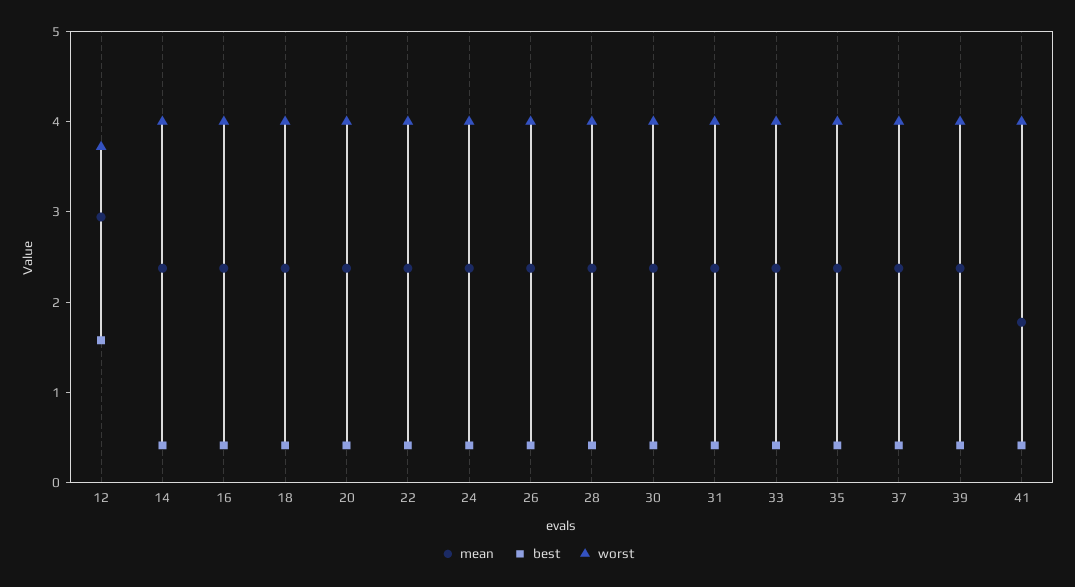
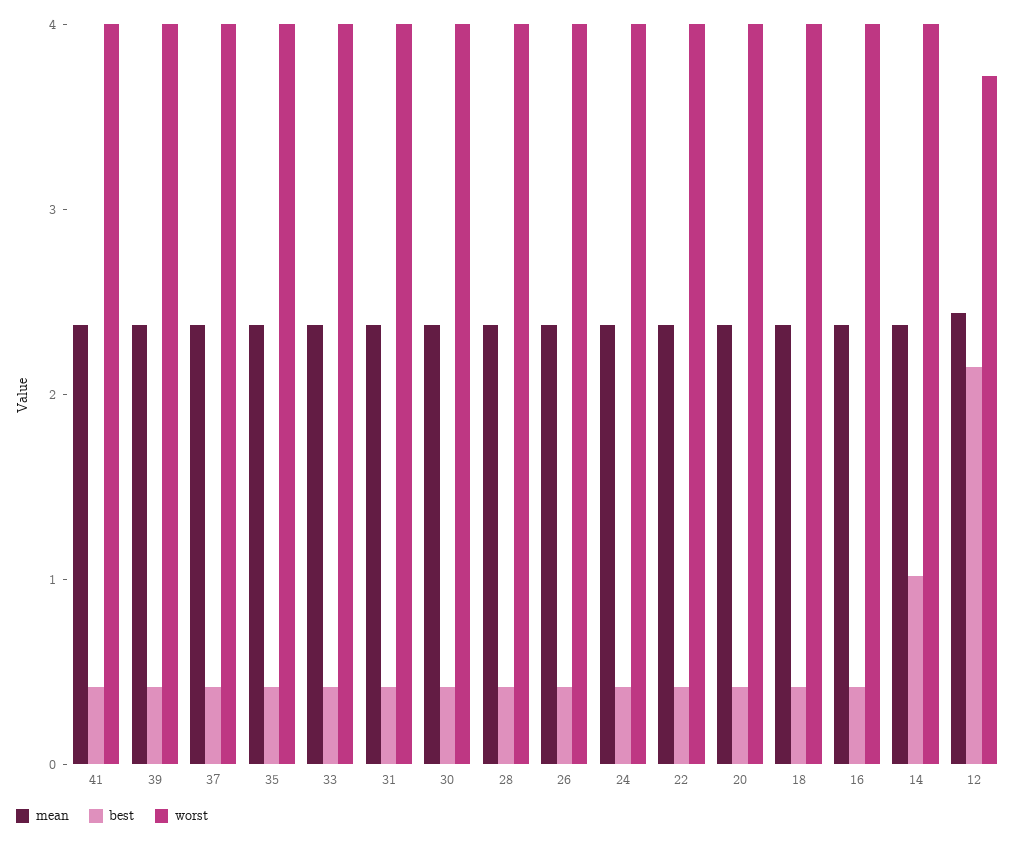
  {
    "mean": {
-     "12": 3,
+     "12": 2.4,
      "14": 2.4,
      "16": 2.4,
      "18": 2.4,
      "20": 2.4,
      "22": 2.4,
      "24": 2.4,
      "26": 2.4,
      "28": 2.4,
      "30": 2.4,
      "31": 2.4,
      "33": 2.4,
      "35": 2.4,
      "37": 2.4,
      "39": 2.4,
-     "41": 1.8
+     "41": 2.4
    },
    "best": {
-     "12": 1.6,
+     "12": 2.2,
-     "14": 0.4,
+     "14": 1,
      "16": 0.4,
      "18": 0.4,
      "20": 0.4,
      "22": 0.4,
      "24": 0.4,
      "26": 0.4,
      "28": 0.4,
      "30": 0.4,
      "31": 0.4,
      "33": 0.4,
      "35": 0.4,
      "37": 0.4,
      "39": 0.4,
      "41": 0.4
    },
    "worst": {
      "12": 3.8,
      "14": 4,
      "16": 4,
      "18": 4,
      "20": 4,
      "22": 4,
      "24": 4,
      "26": 4,
      "28": 4,
      "30": 4,
      "31": 4,
      "33": 4,
      "35": 4,
      "37": 4,
      "39": 4,
      "41": 4
    }
  }

